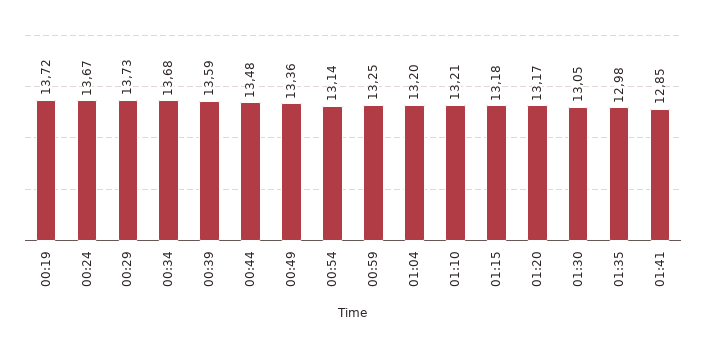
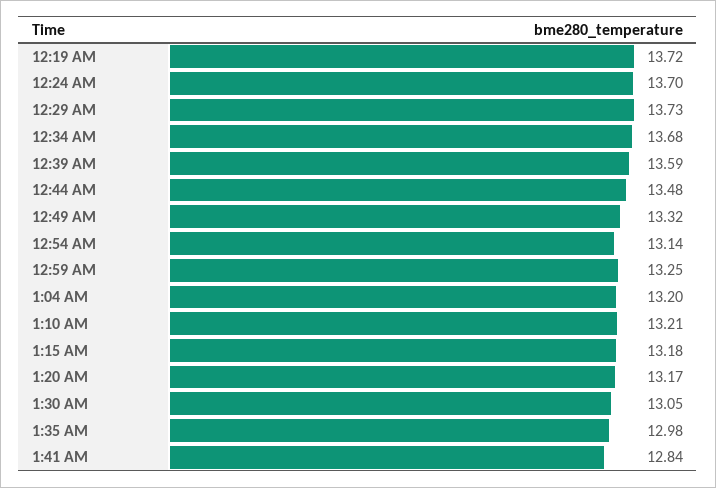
  {
    "00:19": 13.72,
-   "00:24": 13.67,
+   "00:24": 13.7,
    "00:29": 13.73,
    "00:34": 13.68,
    "00:39": 13.59,
    "00:44": 13.48,
-   "00:49": 13.36,
+   "00:49": 13.32,
    "00:54": 13.14,
    "00:59": 13.25,
    "01:04": 13.2,
    "01:10": 13.21,
    "01:15": 13.18,
    "01:20": 13.17,
    "01:30": 13.05,
    "01:35": 12.98,
-   "01:41": 12.85
+   "01:41": 12.84
  }

